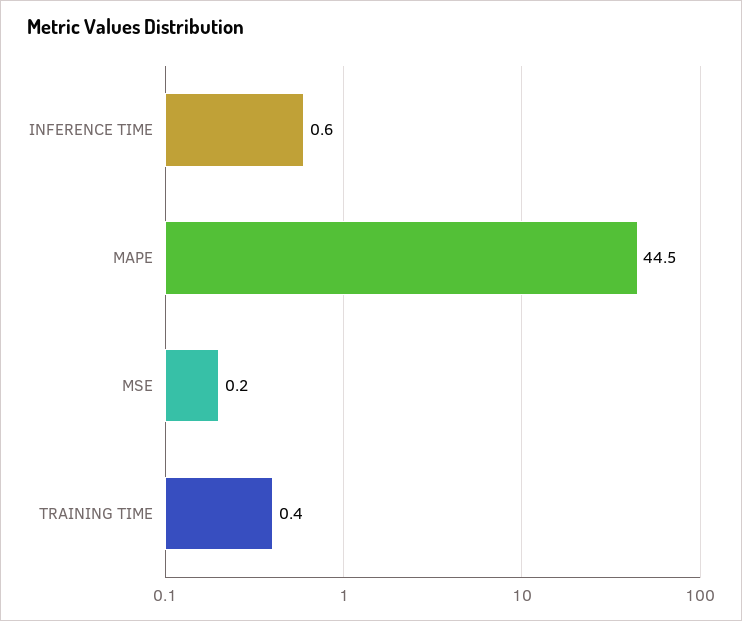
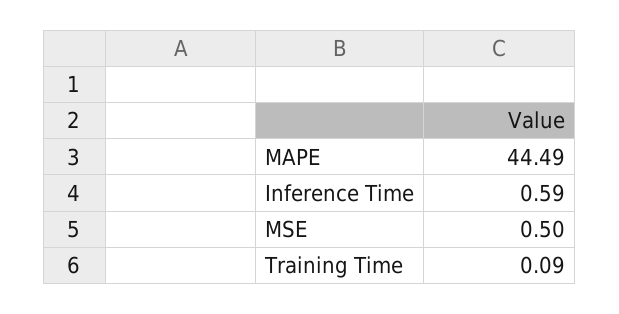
  {
    "INFERENCE TIME": 0.59,
    "MAPE": 44.49,
-   "MSE": 0.2,
+   "MSE": 0.5,
-   "TRAINING TIME": 0.4
+   "TRAINING TIME": 0.09
  }

